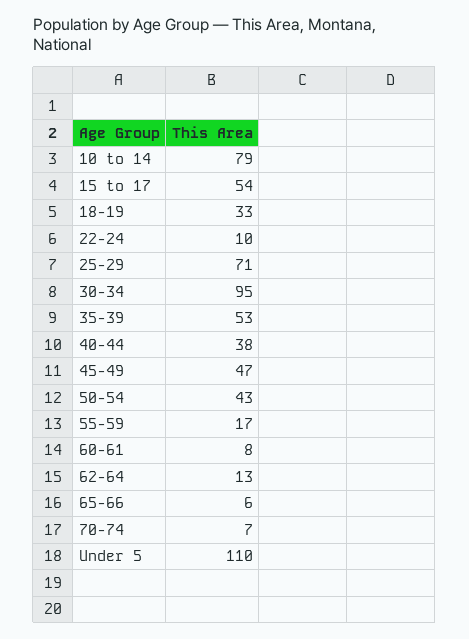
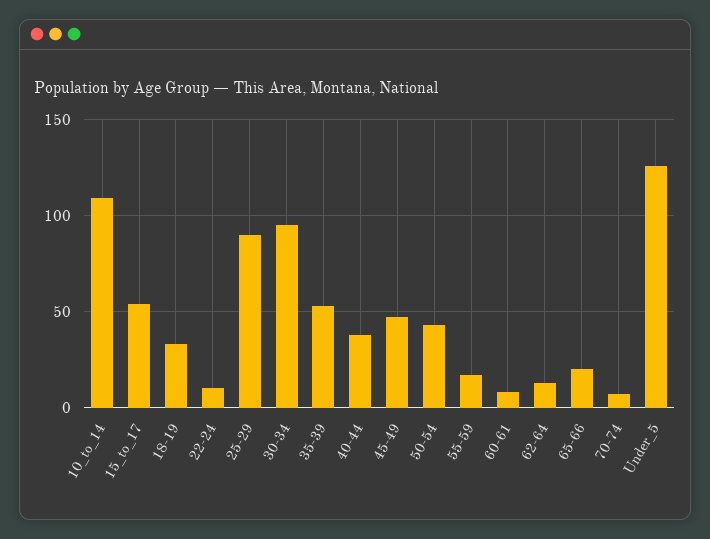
  {
-   "10 to 14": 79,
+   "10 to 14": 110,
    "15 to 17": 54,
    "18-19": 33,
    "22-24": 10,
-   "25-29": 71,
+   "25-29": 90,
    "30-34": 95,
    "35-39": 53,
    "40-44": 38,
    "45-49": 47,
    "50-54": 43,
    "55-59": 17,
    "60-61": 8,
    "62-64": 13,
-   "65-66": 6,
+   "65-66": 20,
    "70-74": 7,
-   "Under 5": 110
+   "Under 5": 125
  }

